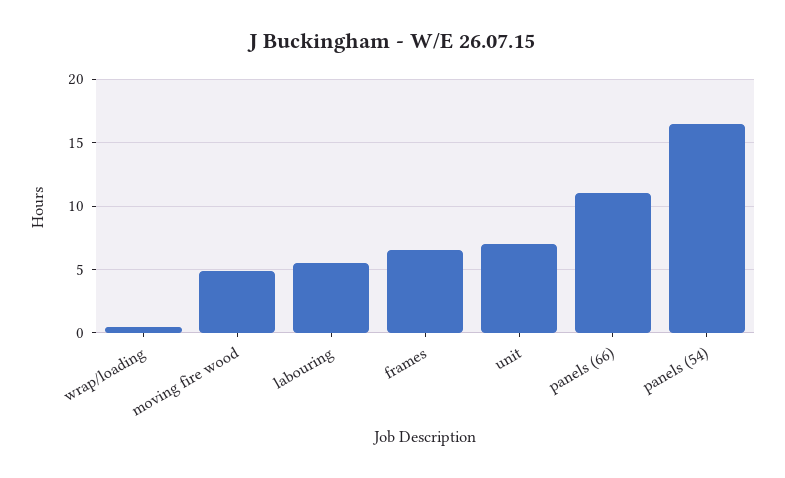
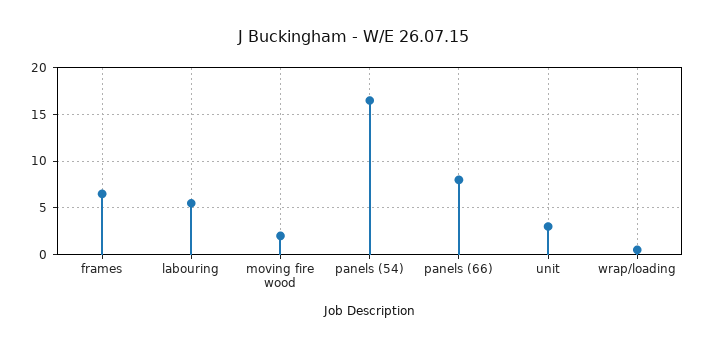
  {
    "wrap/loading": 0.5,
-   "moving fire wood": 5,
+   "moving fire wood": 2,
    "labouring": 5.5,
    "frames": 6.5,
-   "unit": 7,
+   "unit": 3,
-   "panels (66)": 11,
+   "panels (66)": 8,
    "panels (54)": 16.5
  }

